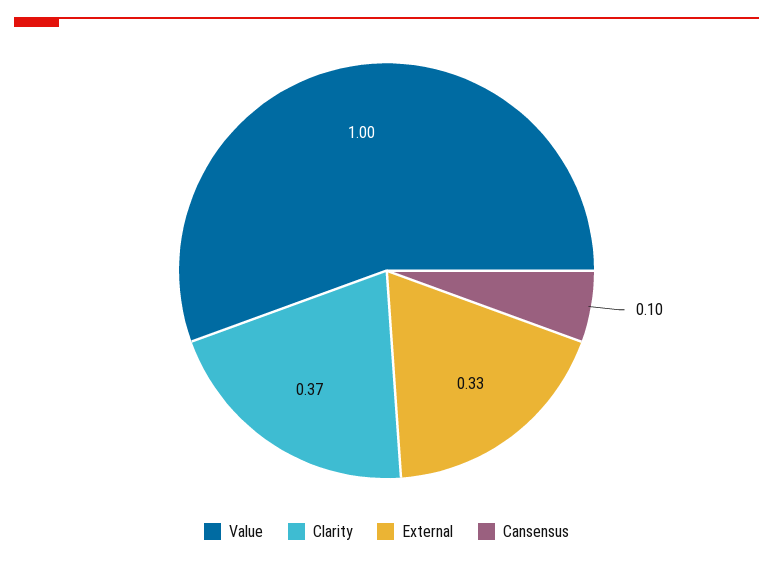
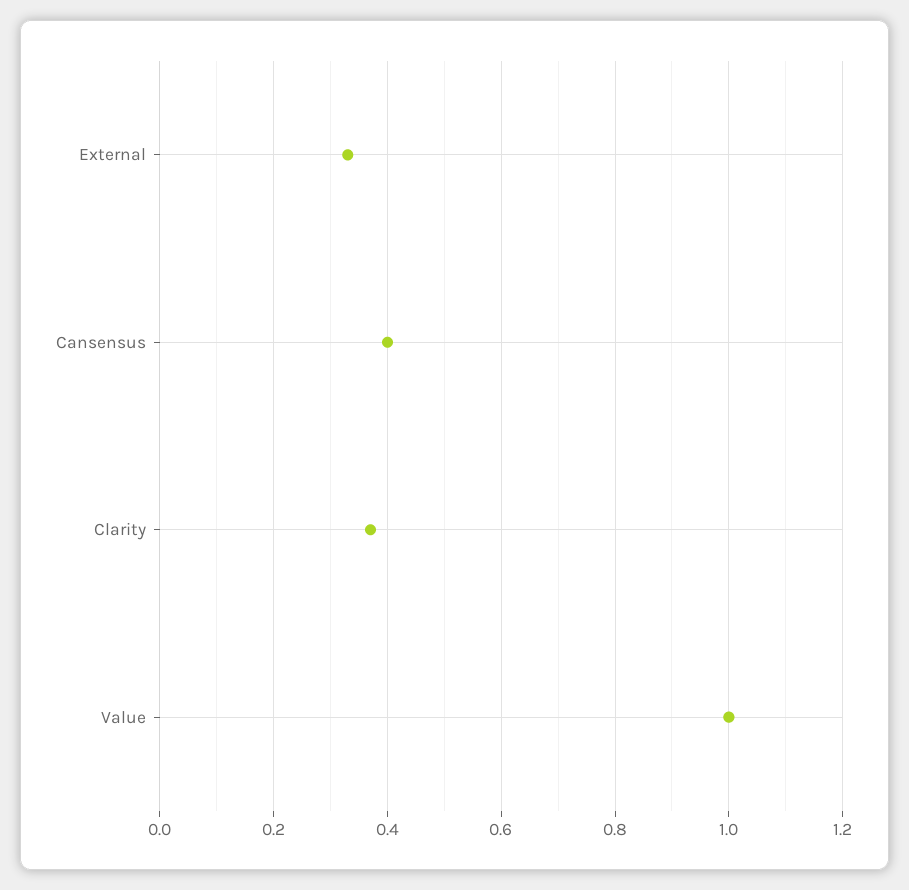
  {
    "Value": 1,
    "Clarity": 0.37,
    "External": 0.33,
-   "Cansensus": 0.1
+   "Cansensus": 0.4
  }

